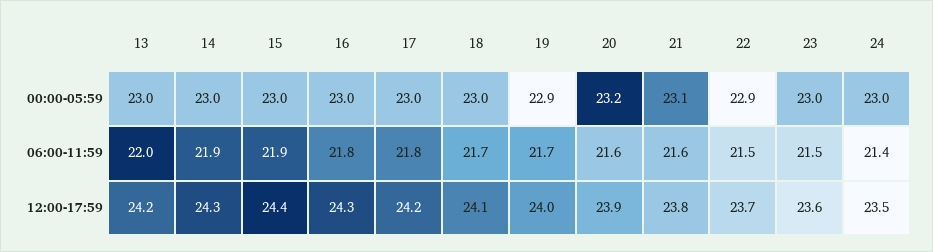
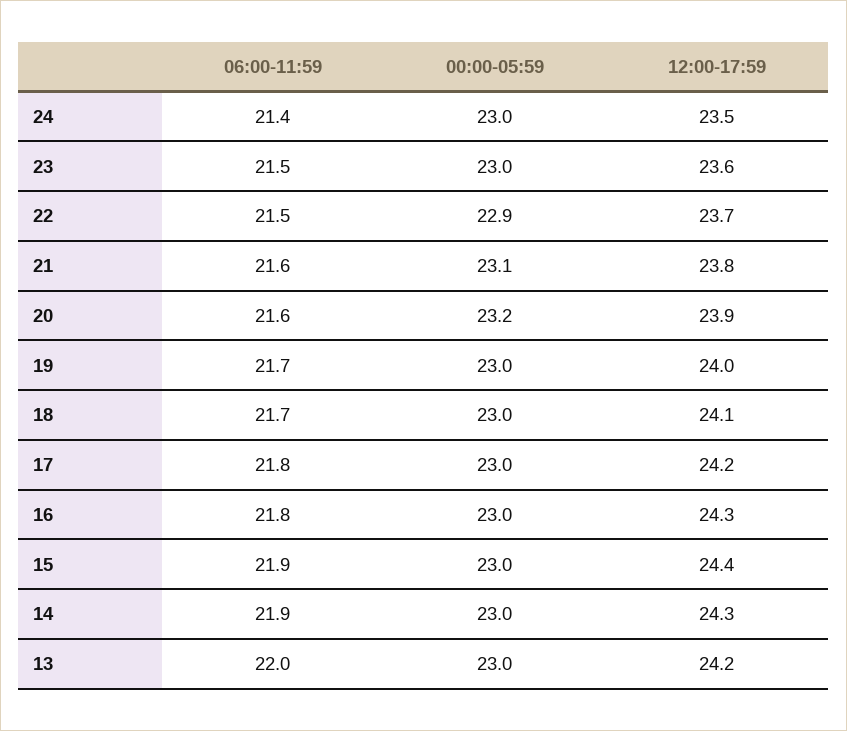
  {
    "13": {
      "00:00-05:59": 23,
      "06:00-11:59": 22,
      "12:00-17:59": 24.2
    },
    "14": {
      "00:00-05:59": 23,
      "06:00-11:59": 21.9,
      "12:00-17:59": 24.3
    },
    "15": {
      "00:00-05:59": 23,
      "06:00-11:59": 21.9,
      "12:00-17:59": 24.4
    },
    "16": {
      "00:00-05:59": 23,
      "06:00-11:59": 21.8,
      "12:00-17:59": 24.3
    },
    "17": {
      "00:00-05:59": 23,
      "06:00-11:59": 21.8,
      "12:00-17:59": 24.2
    },
    "18": {
      "00:00-05:59": 23,
      "06:00-11:59": 21.7,
      "12:00-17:59": 24.1
    },
    "19": {
-     "00:00-05:59": 22.9,
+     "00:00-05:59": 23,
      "06:00-11:59": 21.7,
      "12:00-17:59": 24
    },
    "20": {
      "00:00-05:59": 23.2,
      "06:00-11:59": 21.6,
      "12:00-17:59": 23.9
    },
    "21": {
      "00:00-05:59": 23.1,
      "06:00-11:59": 21.6,
      "12:00-17:59": 23.8
    },
    "22": {
      "00:00-05:59": 22.9,
      "06:00-11:59": 21.5,
      "12:00-17:59": 23.7
    },
    "23": {
      "00:00-05:59": 23,
      "06:00-11:59": 21.5,
      "12:00-17:59": 23.6
    },
    "24": {
      "00:00-05:59": 23,
      "06:00-11:59": 21.4,
      "12:00-17:59": 23.5
    }
  }

